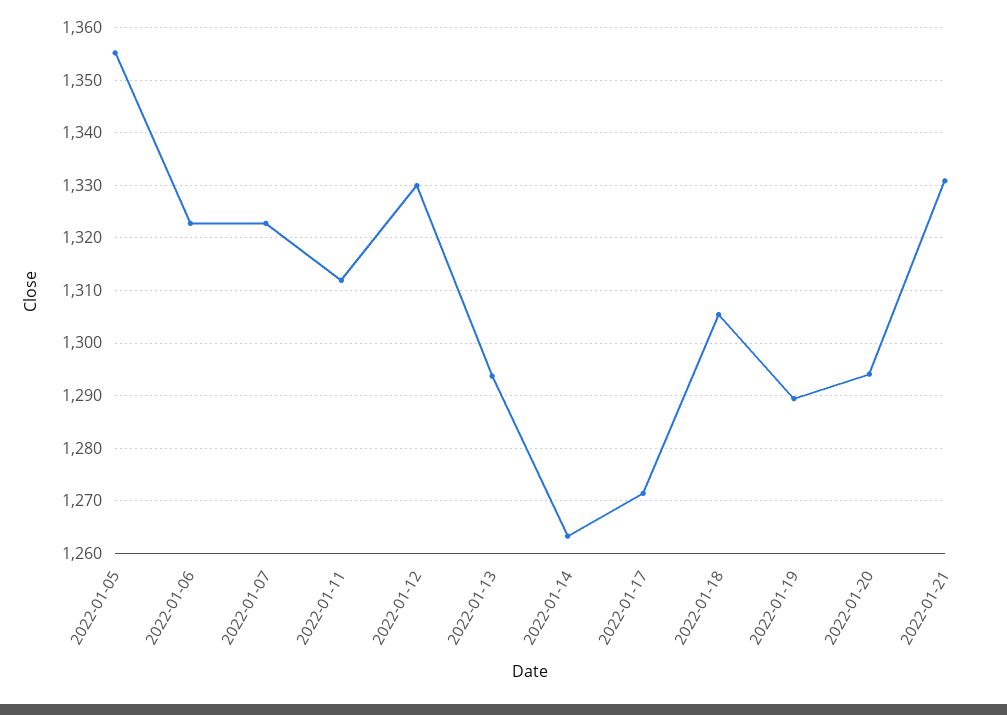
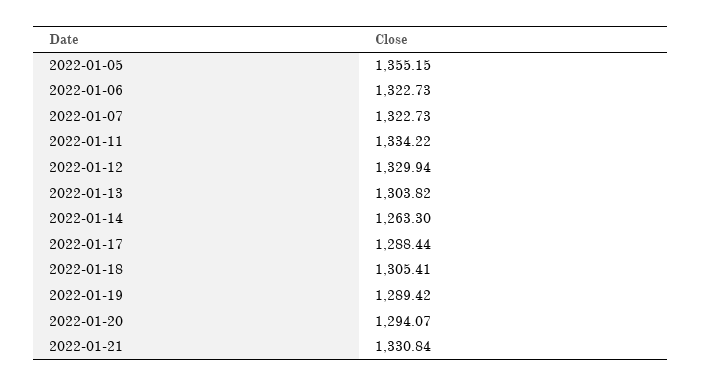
  {
    "2022-01-05": 1355.15,
    "2022-01-06": 1322.73,
    "2022-01-07": 1322.73,
-   "2022-01-11": 1312,
+   "2022-01-11": 1334.22,
    "2022-01-12": 1329.94,
-   "2022-01-13": 1294,
+   "2022-01-13": 1303.82,
    "2022-01-14": 1263.3,
-   "2022-01-17": 1272,
+   "2022-01-17": 1288.44,
    "2022-01-18": 1305.41,
    "2022-01-19": 1289.42,
    "2022-01-20": 1294.07,
    "2022-01-21": 1330.84
  }

